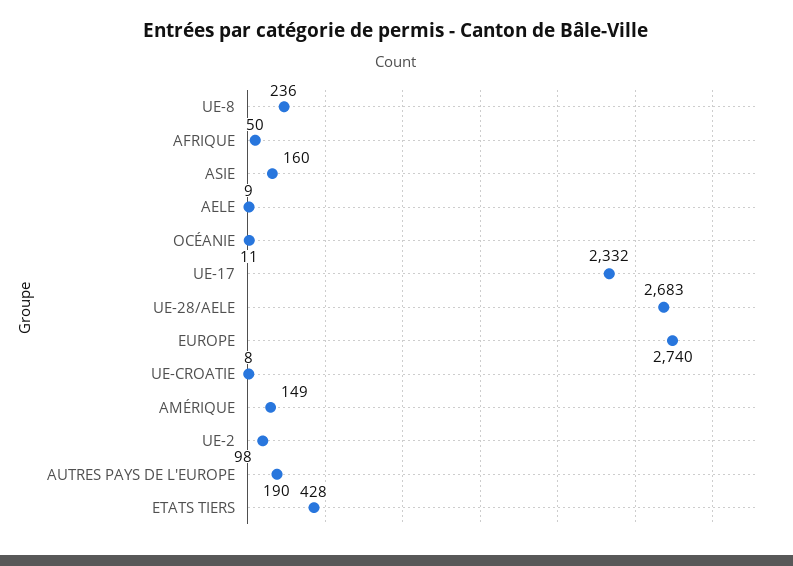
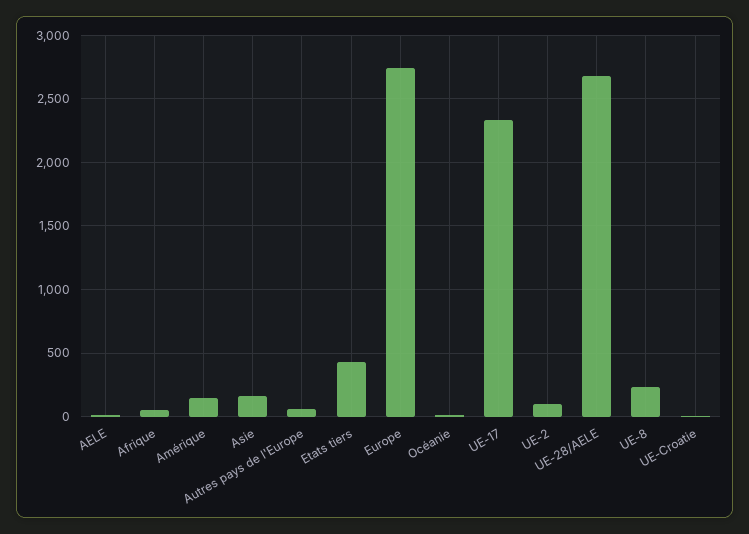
  {
    "UE-8": 236,
    "AFRIQUE": 50,
    "ASIE": 160,
    "AELE": 9,
    "OCÉANIE": 11,
    "UE-17": 2332,
    "UE-28/AELE": 2683,
    "EUROPE": 2740,
    "UE-CROATIE": 8,
    "AMÉRIQUE": 149,
    "UE-2": 98,
-   "AUTRES PAYS DE L'EUROPE": 190,
+   "AUTRES PAYS DE L'EUROPE": 50,
    "ETATS TIERS": 428
  }

